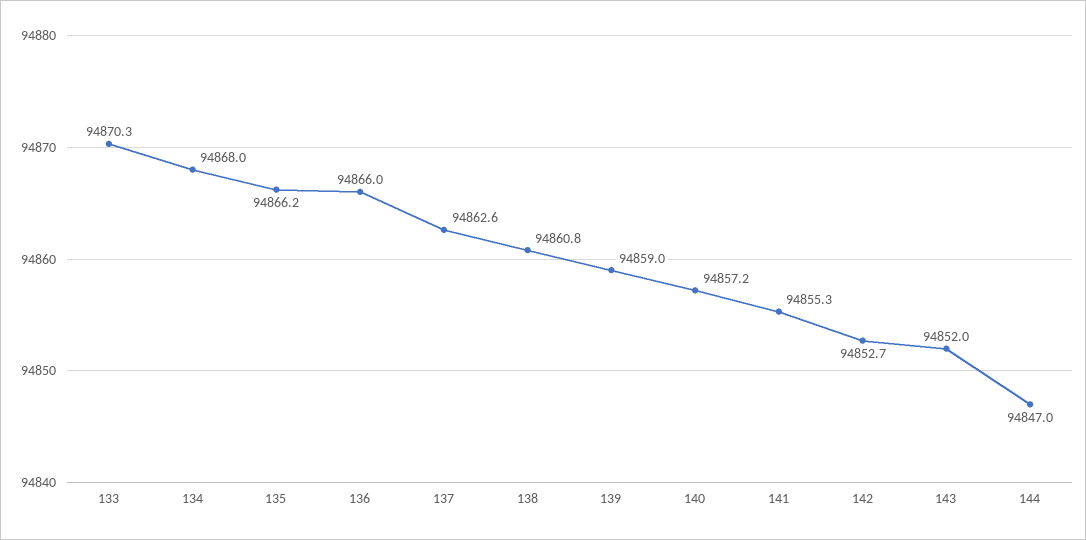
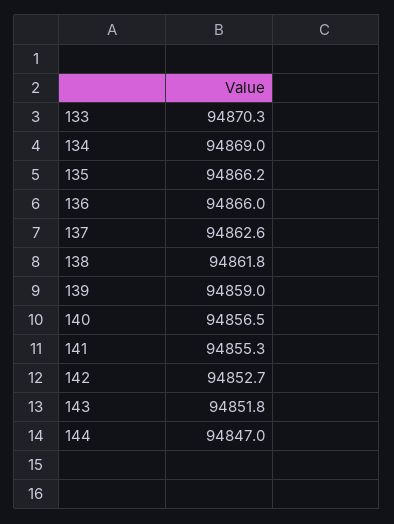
  {
    "133": 94870.3,
-   "134": 94868,
+   "134": 94869,
    "135": 94866.2,
    "136": 94866,
    "137": 94862.6,
-   "138": 94860.8,
+   "138": 94861.8,
    "139": 94859,
-   "140": 94857.2,
+   "140": 94856.5,
    "141": 94855.3,
    "142": 94852.7,
-   "143": 94852,
+   "143": 94851.8,
    "144": 94847
  }

